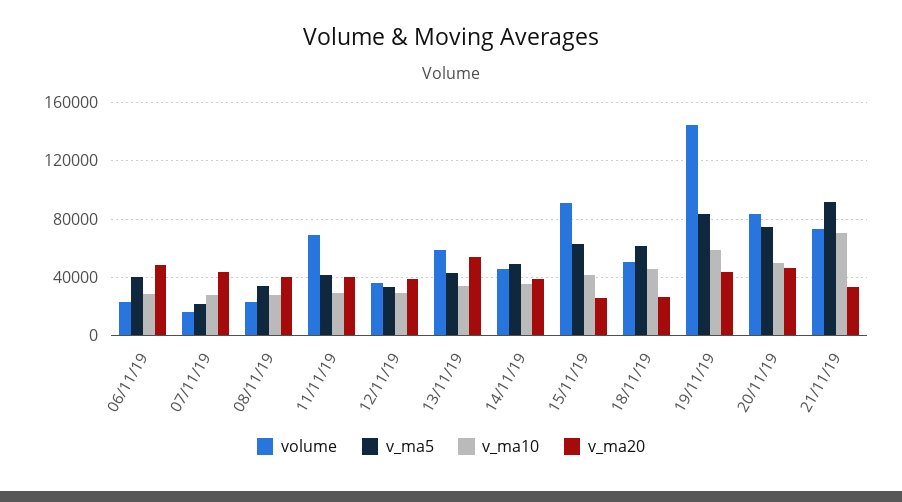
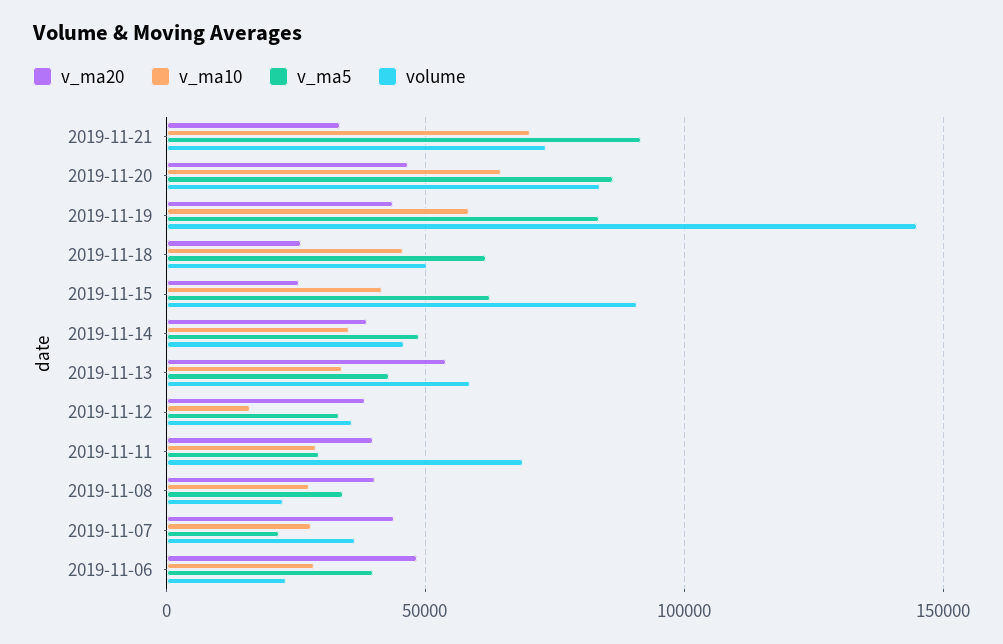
  {
    "volume": {
      "06/11/19": 25000,
-     "07/11/19": 15000,
+     "07/11/19": 35000,
      "08/11/19": 25000,
      "11/11/19": 70000,
      "12/11/19": 35000,
      "13/11/19": 60000,
      "14/11/19": 45000,
      "15/11/19": 90000,
      "18/11/19": 50000,
      "19/11/19": 145000,
      "20/11/19": 85000,
      "21/11/19": 75000
    },
    "v_ma5": {
      "06/11/19": 40000,
      "07/11/19": 20000,
      "08/11/19": 35000,
-     "11/11/19": 40000,
+     "11/11/19": 30000,
      "12/11/19": 35000,
      "13/11/19": 45000,
      "14/11/19": 50000,
      "15/11/19": 65000,
      "18/11/19": 60000,
      "19/11/19": 85000,
-     "20/11/19": 75000,
+     "20/11/19": 85000,
      "21/11/19": 90000
    },
    "v_ma10": {
      "06/11/19": 30000,
      "07/11/19": 30000,
      "08/11/19": 30000,
      "11/11/19": 30000,
-     "12/11/19": 30000,
+     "12/11/19": 15000,
      "13/11/19": 35000,
      "14/11/19": 35000,
      "15/11/19": 40000,
      "18/11/19": 45000,
      "19/11/19": 60000,
-     "20/11/19": 50000,
+     "20/11/19": 65000,
      "21/11/19": 70000
    },
    "v_ma20": {
      "06/11/19": 50000,
      "07/11/19": 45000,
      "08/11/19": 40000,
      "11/11/19": 40000,
      "12/11/19": 40000,
      "13/11/19": 55000,
      "14/11/19": 40000,
      "15/11/19": 25000,
      "18/11/19": 25000,
      "19/11/19": 45000,
      "20/11/19": 45000,
      "21/11/19": 35000
    }
  }

